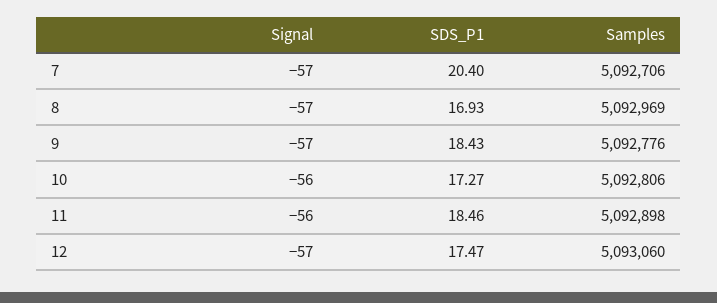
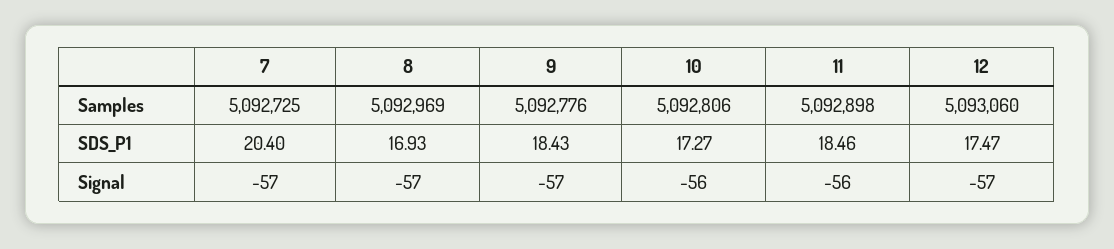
  {
    "Signal": {
      "7": -57,
      "8": -57,
      "9": -57,
      "10": -56,
      "11": -56,
      "12": -57
    },
    "SDS_P1": {
      "7": 20.4,
      "8": 16.93,
      "9": 18.43,
      "10": 17.27,
      "11": 18.46,
      "12": 17.47
    },
    "Samples": {
-     "7": 5092706,
+     "7": 5092725,
      "8": 5092969,
      "9": 5092776,
      "10": 5092806,
      "11": 5092898,
      "12": 5093060
    }
  }

